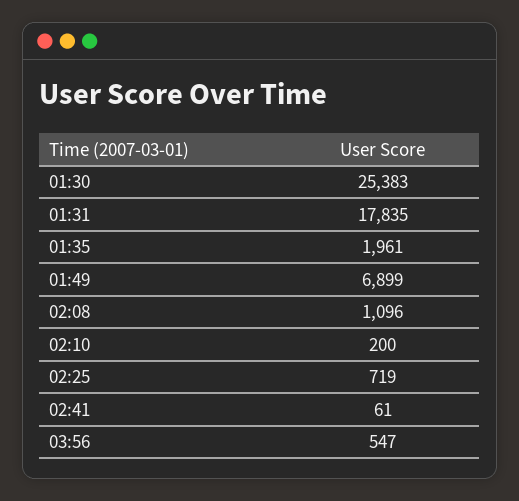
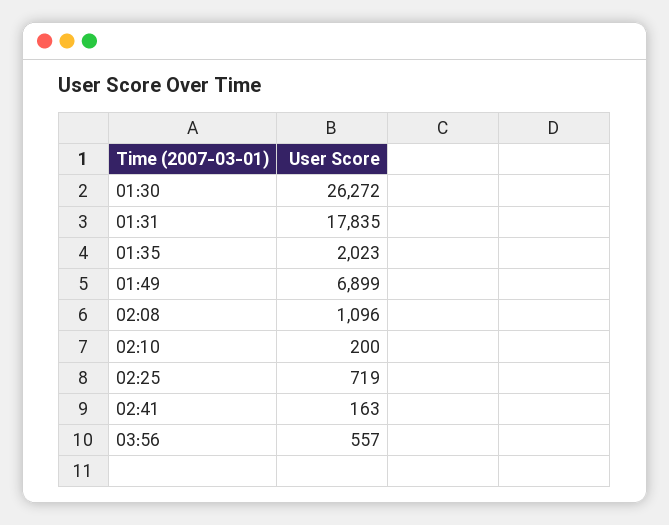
  {
-   "01:30": 25383,
+   "01:30": 26272,
    "01:31": 17835,
-   "01:35": 1961,
+   "01:35": 2023,
    "01:49": 6899,
    "02:08": 1096,
    "02:10": 200,
    "02:25": 719,
-   "02:41": 61,
+   "02:41": 163,
-   "03:56": 547
+   "03:56": 557
  }

